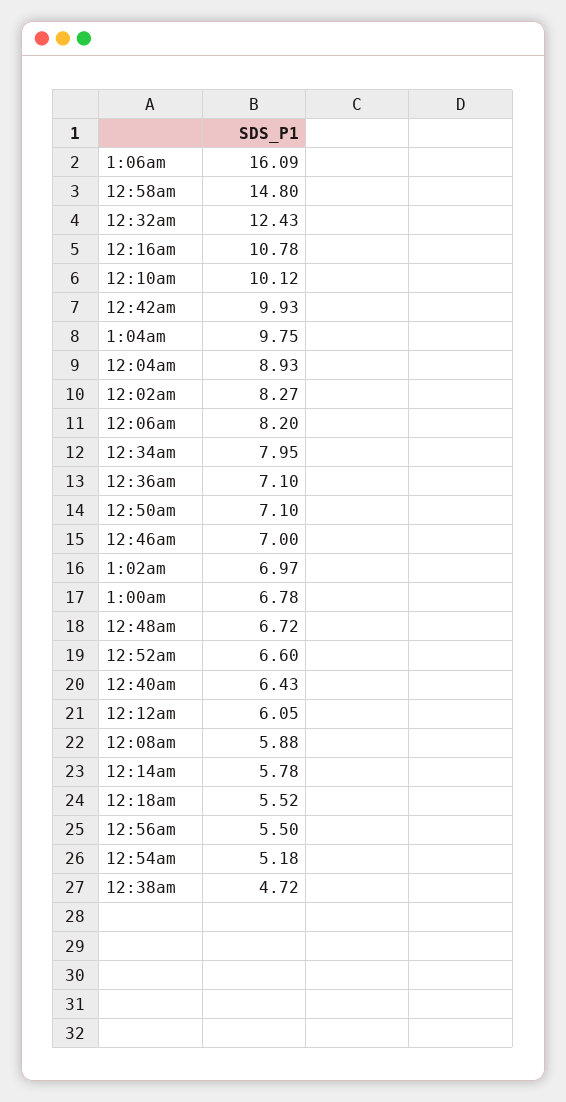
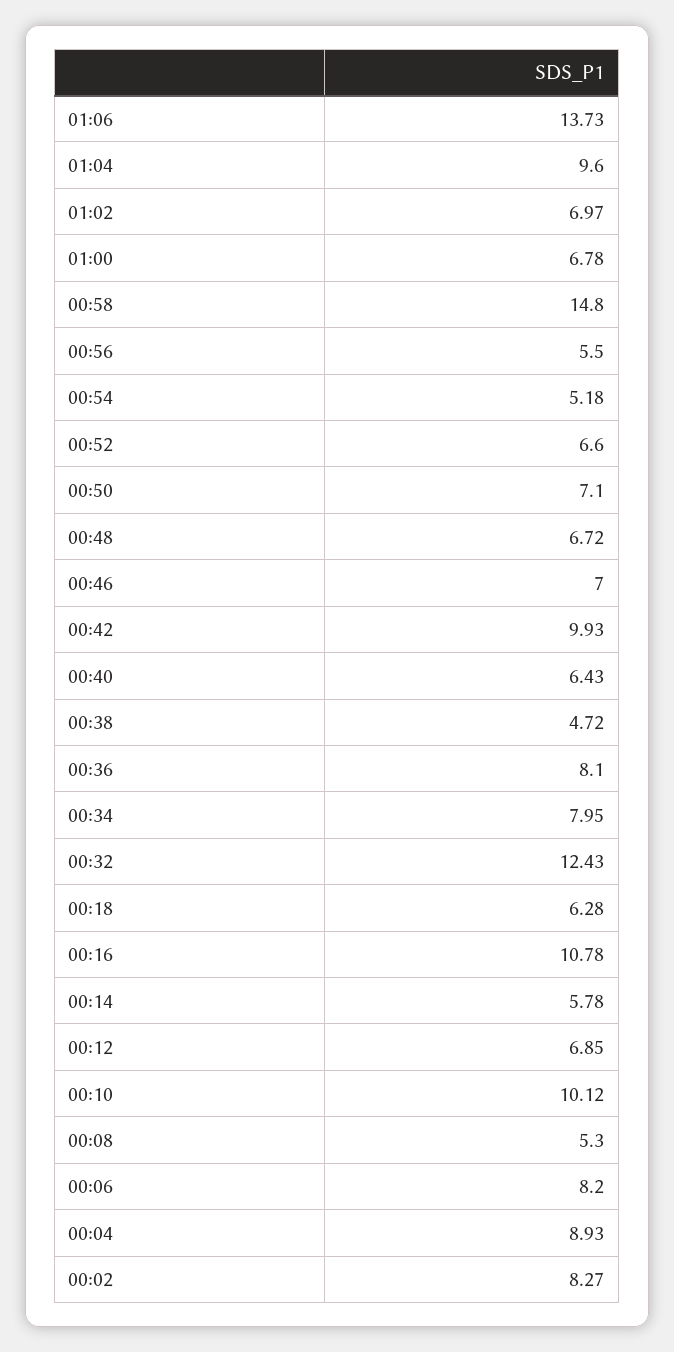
  {
-   "1:06am": 16.09,
+   "1:06am": 13.73,
    "12:58am": 14.8,
    "12:32am": 12.43,
    "12:16am": 10.78,
    "12:10am": 10.12,
    "12:42am": 9.93,
-   "1:04am": 9.75,
+   "1:04am": 9.6,
    "12:04am": 8.93,
    "12:02am": 8.27,
    "12:06am": 8.2,
    "12:34am": 7.95,
-   "12:36am": 7.1,
+   "12:36am": 8.1,
    "12:50am": 7.1,
    "12:46am": 7,
    "1:02am": 6.97,
    "1:00am": 6.78,
    "12:48am": 6.72,
    "12:52am": 6.6,
    "12:40am": 6.43,
-   "12:12am": 6.05,
+   "12:12am": 6.85,
-   "12:08am": 5.88,
+   "12:08am": 5.3,
    "12:14am": 5.78,
-   "12:18am": 5.52,
+   "12:18am": 6.28,
    "12:56am": 5.5,
    "12:54am": 5.18,
    "12:38am": 4.72
  }

